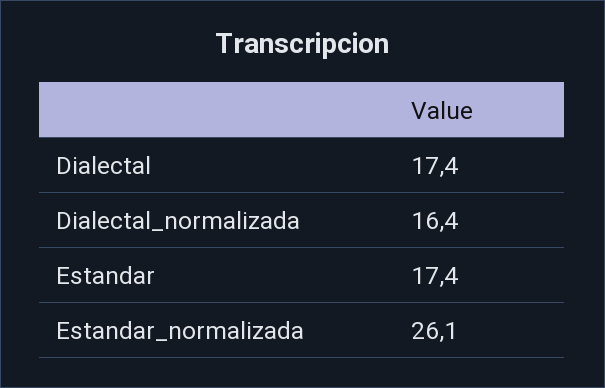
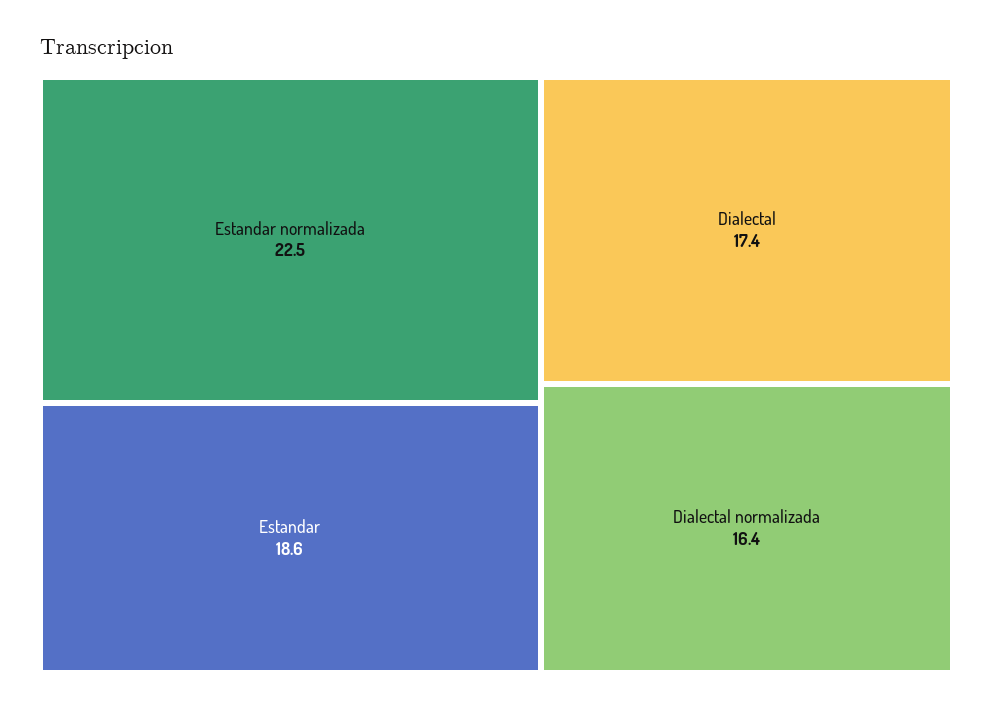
  {
    "Dialectal": 17.4,
    "Dialectal_normalizada": 16.4,
-   "Estandar": 17.4,
+   "Estandar": 18.6,
-   "Estandar_normalizada": 26.1
+   "Estandar_normalizada": 22.5
  }

